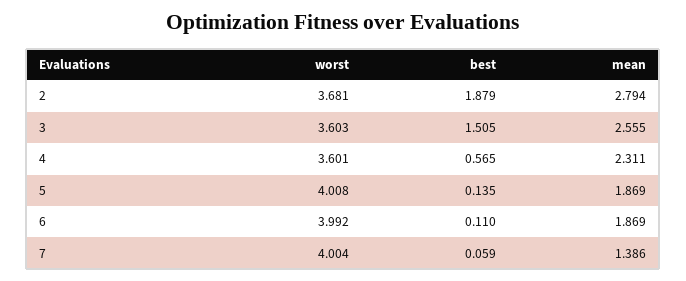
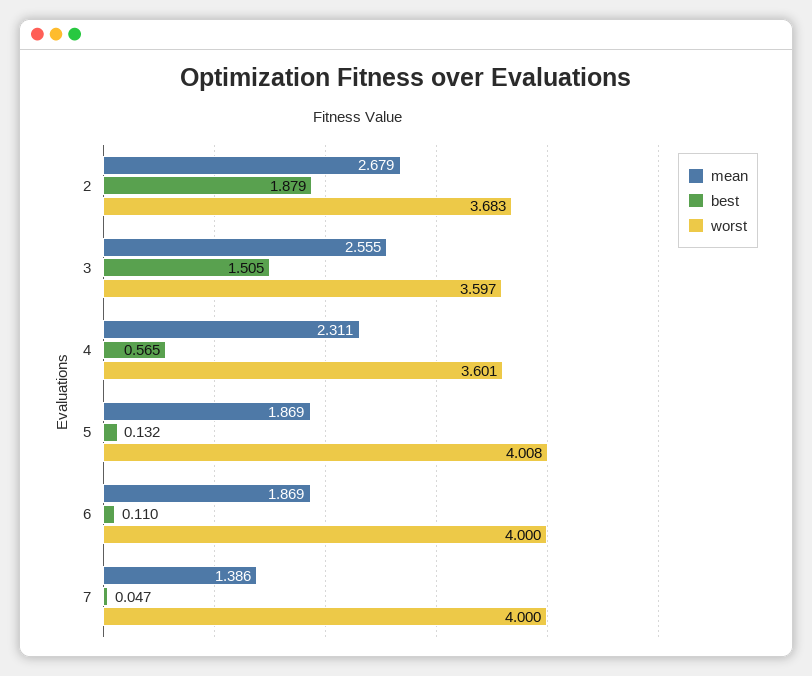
  {
    "worst": {
-     "2": 3.681,
+     "2": 3.683,
-     "3": 3.603,
+     "3": 3.597,
      "4": 3.601,
      "5": 4.008,
-     "6": 3.992,
+     "6": 4,
-     "7": 4.004
+     "7": 4
    },
    "best": {
      "2": 1.879,
      "3": 1.505,
      "4": 0.565,
-     "5": 0.135,
+     "5": 0.132,
      "6": 0.11,
-     "7": 0.059
+     "7": 0.047
    },
    "mean": {
-     "2": 2.794,
+     "2": 2.679,
      "3": 2.555,
      "4": 2.311,
      "5": 1.869,
      "6": 1.869,
      "7": 1.386
    }
  }

